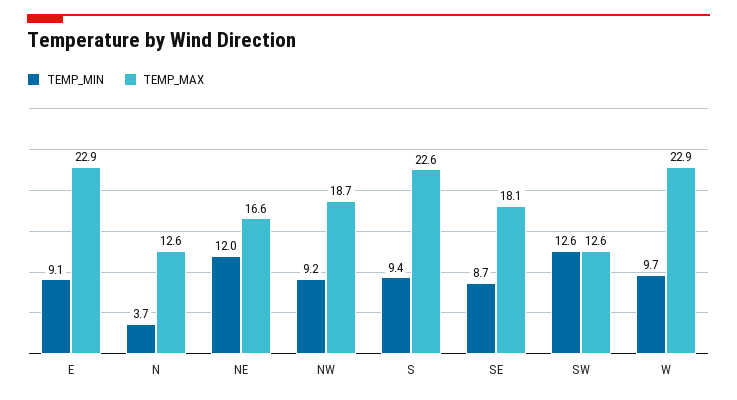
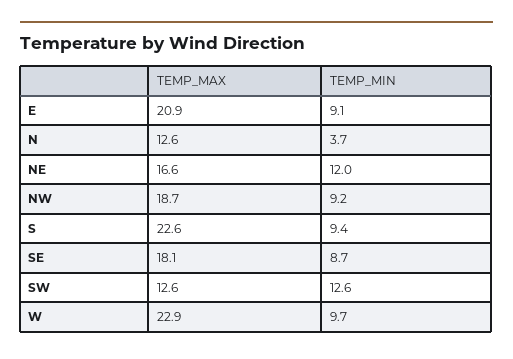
  {
    "TEMP_MIN": {
      "E": 9.1,
      "N": 3.7,
      "NE": 12,
      "NW": 9.2,
      "S": 9.4,
      "SE": 8.7,
      "SW": 12.6,
      "W": 9.7
    },
    "TEMP_MAX": {
-     "E": 22.9,
+     "E": 20.9,
      "N": 12.6,
      "NE": 16.6,
      "NW": 18.7,
      "S": 22.6,
      "SE": 18.1,
      "SW": 12.6,
      "W": 22.9
    }
  }

